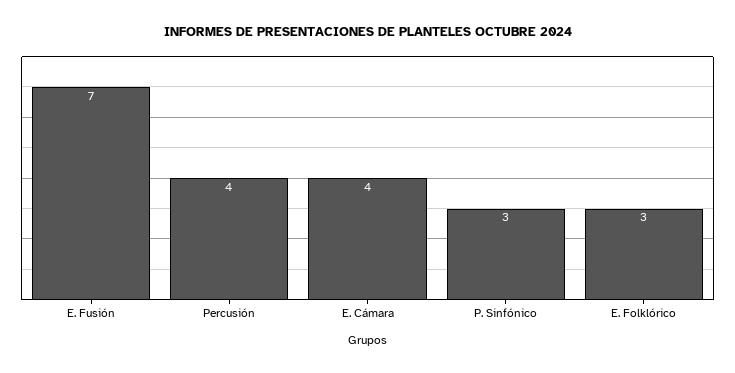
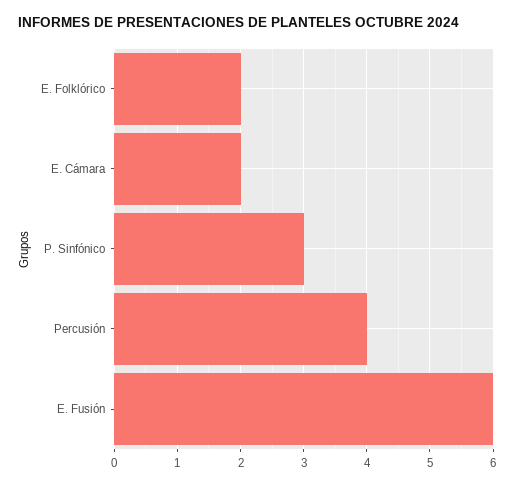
  {
-   "E. Fusión": 7,
+   "E. Fusión": 6,
    "Percusión": 4,
-   "E. Cámara": 4,
+   "E. Cámara": 2,
    "P. Sinfónico": 3,
-   "E. Folklórico": 3
+   "E. Folklórico": 2
  }

